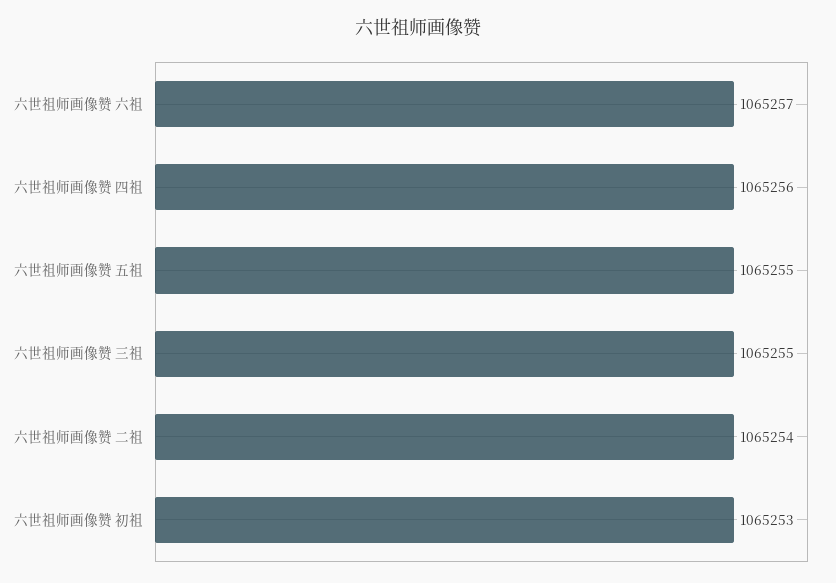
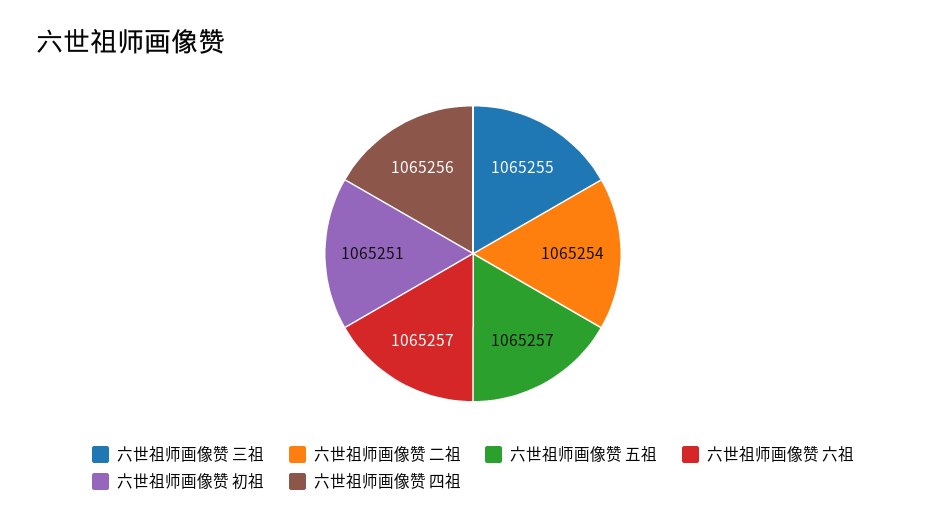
  {
    "六世祖师画像赞 六祖": 1065257,
    "六世祖师画像赞 四祖": 1065256,
-   "六世祖师画像赞 五祖": 1065255,
+   "六世祖师画像赞 五祖": 1065257,
    "六世祖师画像赞 三祖": 1065255,
    "六世祖师画像赞 二祖": 1065254,
-   "六世祖师画像赞 初祖": 1065253
+   "六世祖师画像赞 初祖": 1065251
  }

